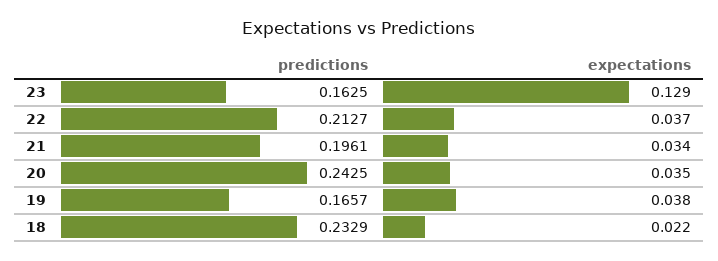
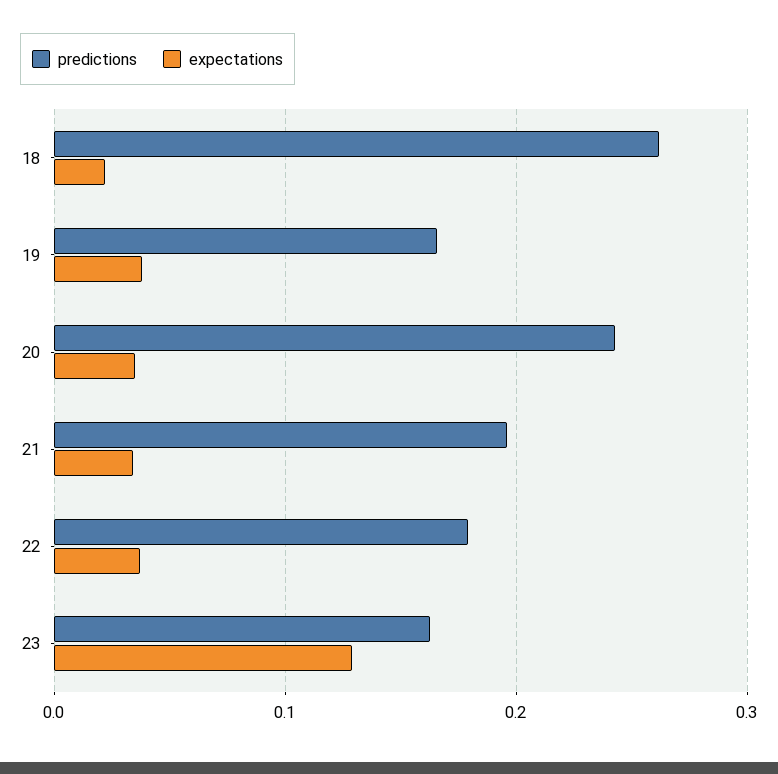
  {
    "predictions": {
      "23": 0.1625,
-     "22": 0.2127,
+     "22": 0.18,
      "21": 0.1961,
      "20": 0.2425,
      "19": 0.1657,
-     "18": 0.2329
+     "18": 0.26
    },
    "expectations": {
      "23": 0.129,
      "22": 0.037,
      "21": 0.034,
      "20": 0.035,
      "19": 0.038,
      "18": 0.022
    }
  }

